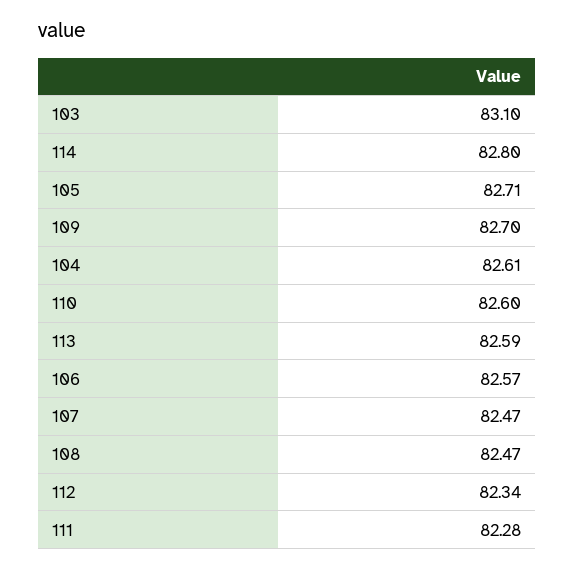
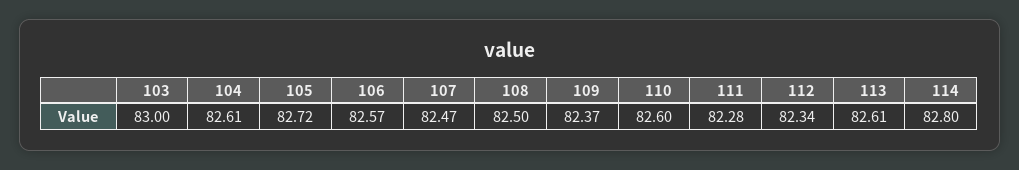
  {
-   "103": 83.1,
+   "103": 83,
    "114": 82.8,
-   "105": 82.71,
+   "105": 82.72,
-   "109": 82.7,
+   "109": 82.37,
    "104": 82.61,
    "110": 82.6,
-   "113": 82.59,
+   "113": 82.61,
    "106": 82.57,
    "107": 82.47,
-   "108": 82.47,
+   "108": 82.5,
    "112": 82.34,
    "111": 82.28
  }

